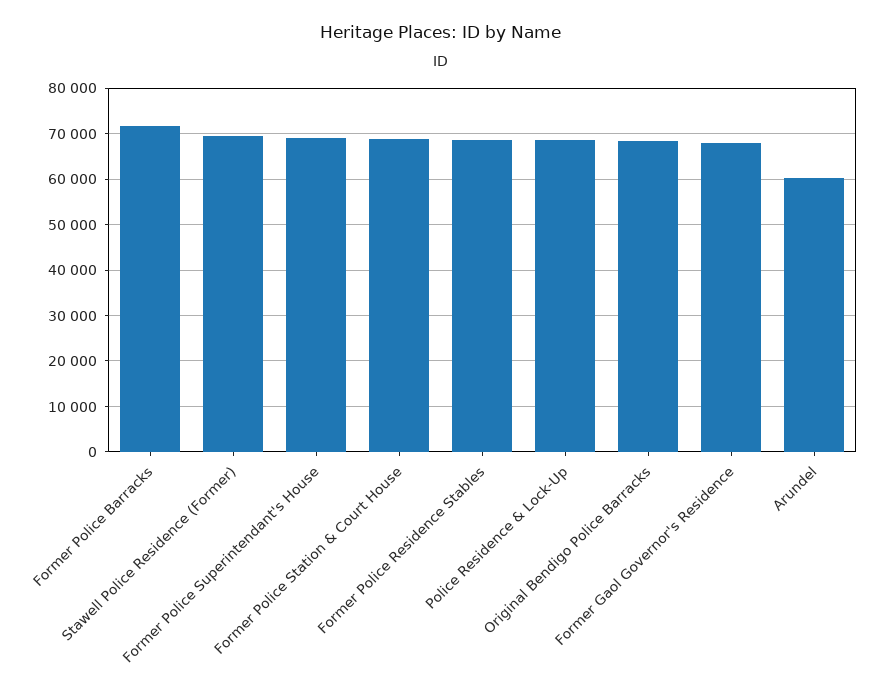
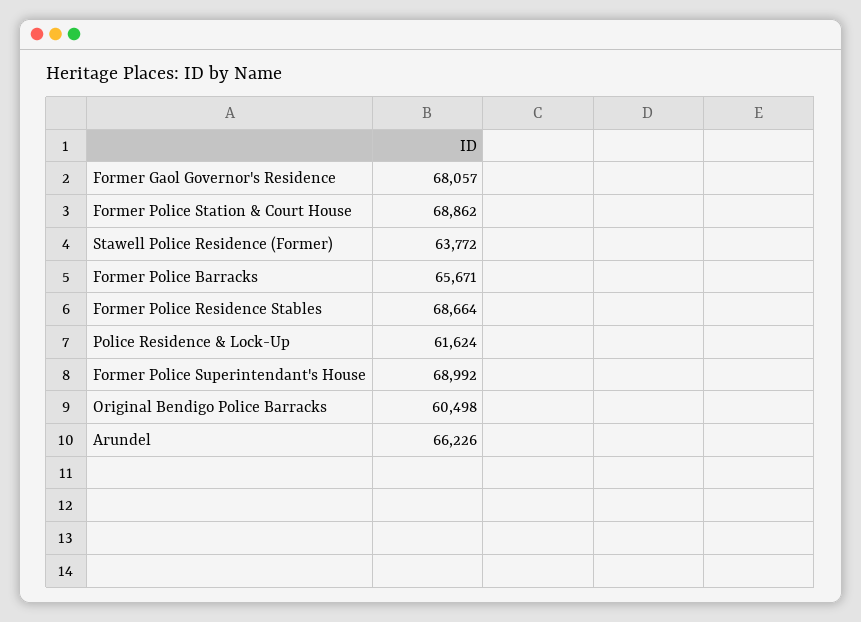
  {
-   "Former Police Barracks": 72000,
+   "Former Police Barracks": 65671,
-   "Stawell Police Residence (Former)": 70000,
+   "Stawell Police Residence (Former)": 63772,
    "Former Police Superintendant's House": 68992,
    "Former Police Station & Court House": 68862,
    "Former Police Residence Stables": 68664,
-   "Police Residence & Lock-Up": 68000,
+   "Police Residence & Lock-Up": 61624,
-   "Original Bendigo Police Barracks": 68000,
+   "Original Bendigo Police Barracks": 60498,
    "Former Gaol Governor's Residence": 68057,
-   "Arundel": 60000
+   "Arundel": 66226
  }

